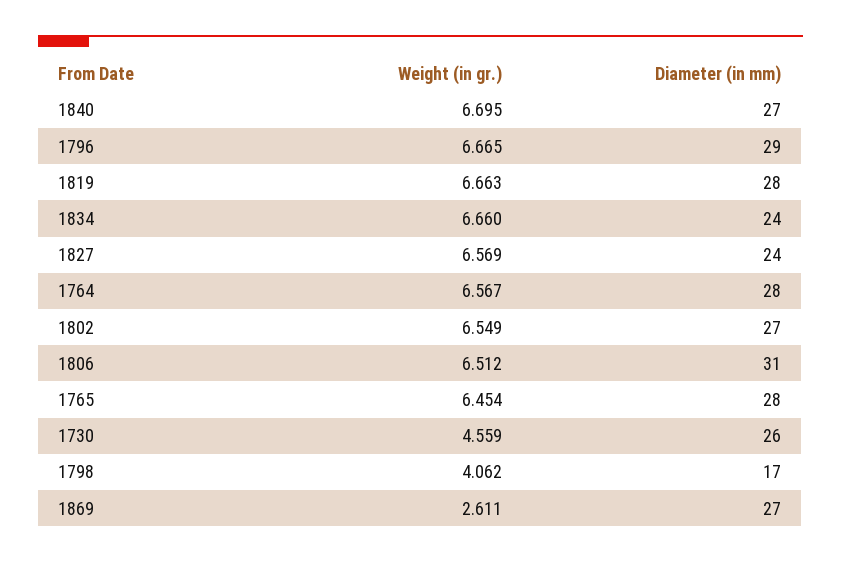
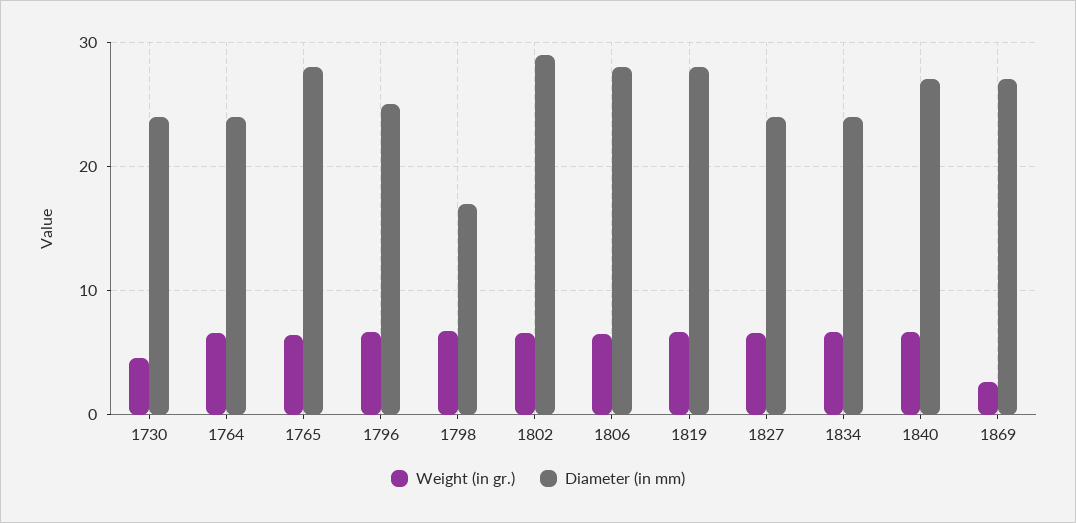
  {
    "Weight (in gr.)": {
      "1840": 6.695,
      "1796": 6.665,
      "1819": 6.663,
      "1834": 6.66,
      "1827": 6.569,
      "1764": 6.567,
      "1802": 6.549,
      "1806": 6.512,
      "1765": 6.454,
      "1730": 4.559,
-     "1798": 4.062,
+     "1798": 7,
      "1869": 2.611
    },
    "Diameter (in mm)": {
      "1840": 27,
-     "1796": 29,
+     "1796": 25,
      "1819": 28,
      "1834": 24,
      "1827": 24,
-     "1764": 28,
+     "1764": 24,
-     "1802": 27,
+     "1802": 29,
-     "1806": 31,
+     "1806": 28,
      "1765": 28,
-     "1730": 26,
+     "1730": 24,
      "1798": 17,
      "1869": 27
    }
  }

